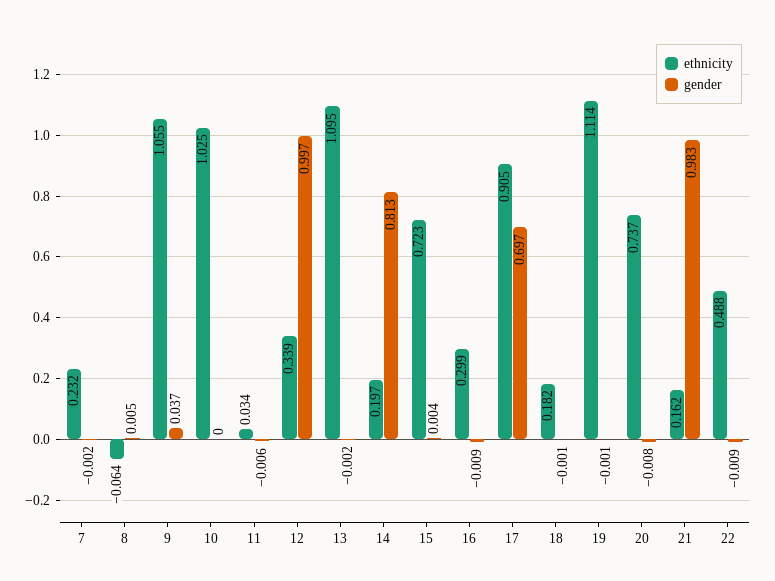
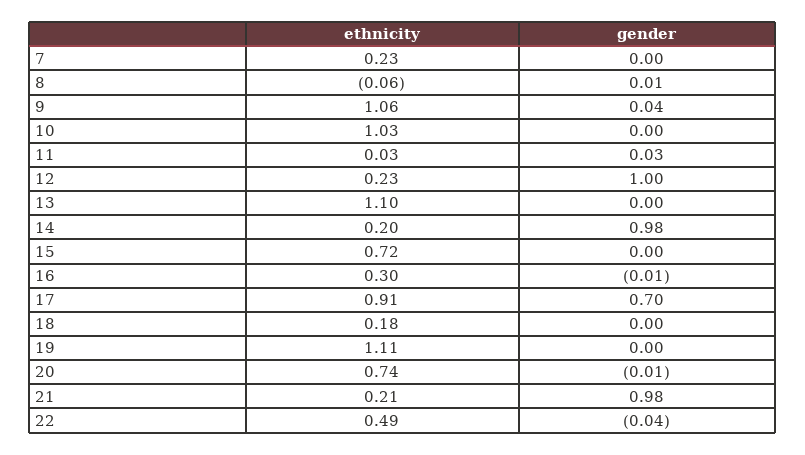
  {
    "ethnicity": {
      "7": 0.232,
      "8": -0.064,
      "9": 1.055,
      "10": 1.025,
      "11": 0.034,
-     "12": 0.339,
+     "12": 0.23,
      "13": 1.095,
      "14": 0.197,
      "15": 0.723,
      "16": 0.299,
      "17": 0.905,
      "18": 0.182,
      "19": 1.114,
      "20": 0.737,
-     "21": 0.162,
+     "21": 0.21,
      "22": 0.488
    },
    "gender": {
      "7": -0.002,
      "8": 0.005,
      "9": 0.037,
      "10": 0,
-     "11": -0.006,
+     "11": 0.03,
      "12": 0.997,
      "13": -0.002,
-     "14": 0.813,
+     "14": 0.98,
      "15": 0.004,
      "16": -0.009,
      "17": 0.697,
      "18": -0.001,
      "19": -0.001,
      "20": -0.008,
      "21": 0.983,
-     "22": -0.009
+     "22": -0.04
    }
  }

